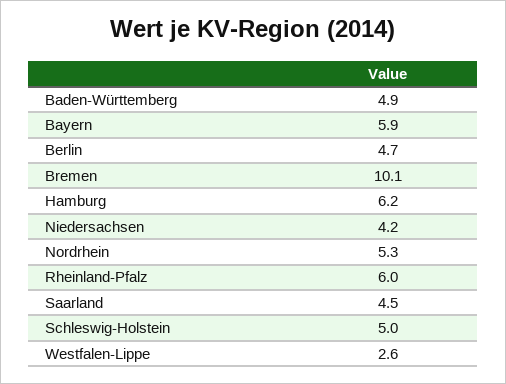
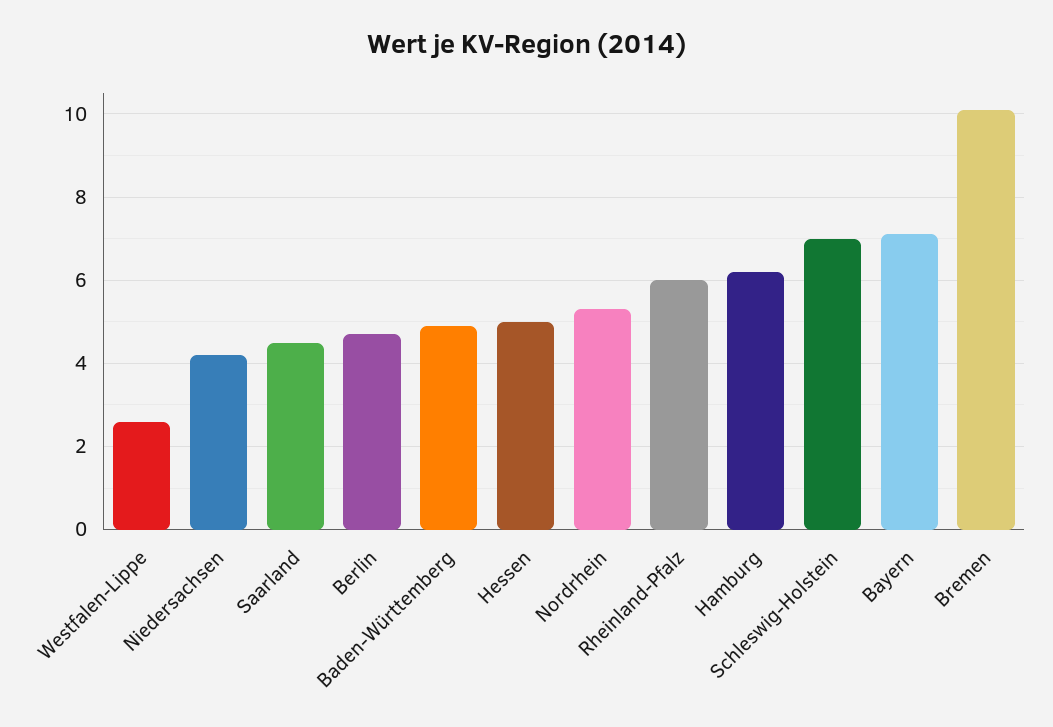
  {
    "Baden-Württemberg": 4.9,
-   "Bayern": 5.9,
+   "Bayern": 7,
    "Berlin": 4.7,
    "Bremen": 10.1,
    "Hamburg": 6.2,
    "Niedersachsen": 4.2,
    "Nordrhein": 5.3,
    "Rheinland-Pfalz": 6,
    "Saarland": 4.5,
-   "Schleswig-Holstein": 5,
+   "Schleswig-Holstein": 7,
-   "Westfalen-Lippe": 2.6
+   "Westfalen-Lippe": 2.6,
+   "Hessen": 5
  }

